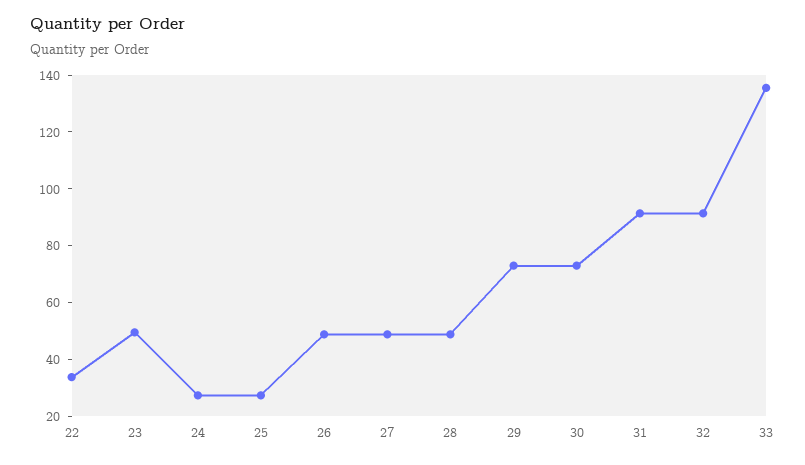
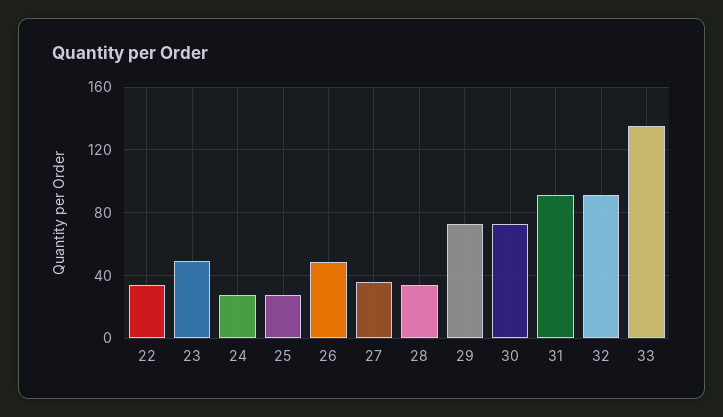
  {
    "22": 35,
    "23": 50,
    "24": 25,
    "25": 25,
    "26": 50,
-   "27": 50,
+   "27": 35,
-   "28": 50,
+   "28": 35,
    "29": 75,
    "30": 75,
    "31": 90,
    "32": 90,
    "33": 135
  }

